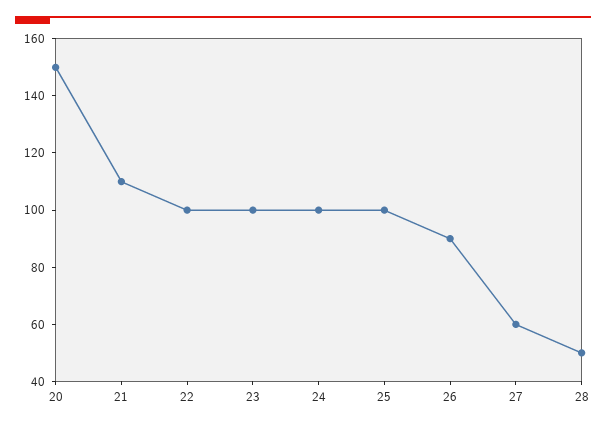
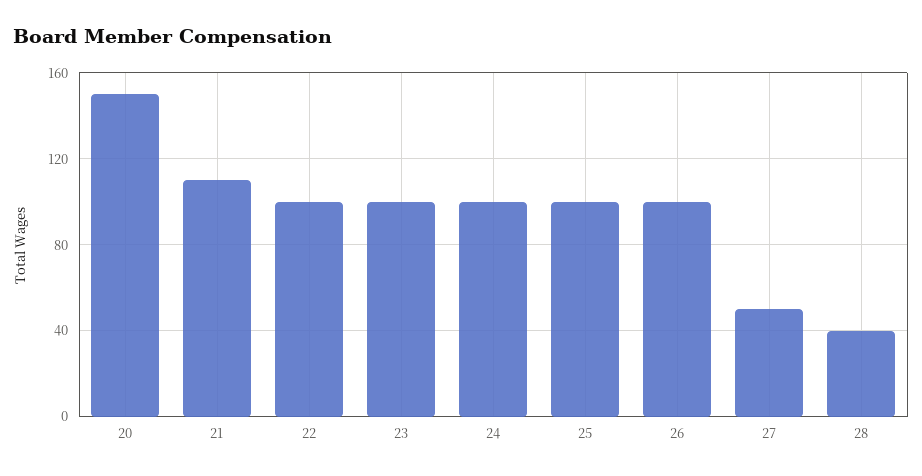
  {
    "20": 150,
    "21": 110,
    "22": 100,
    "23": 100,
    "24": 100,
    "25": 100,
-   "26": 90,
+   "26": 100,
-   "27": 60,
+   "27": 50,
-   "28": 50
+   "28": 40
  }

